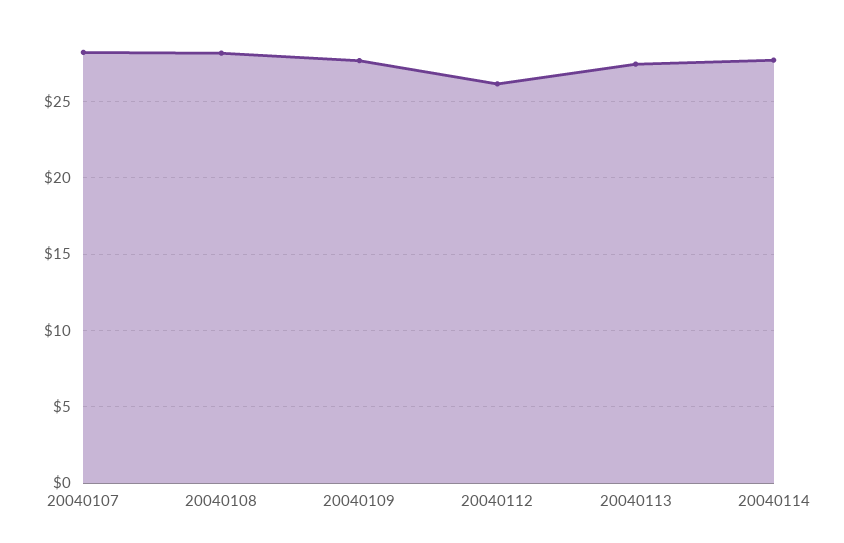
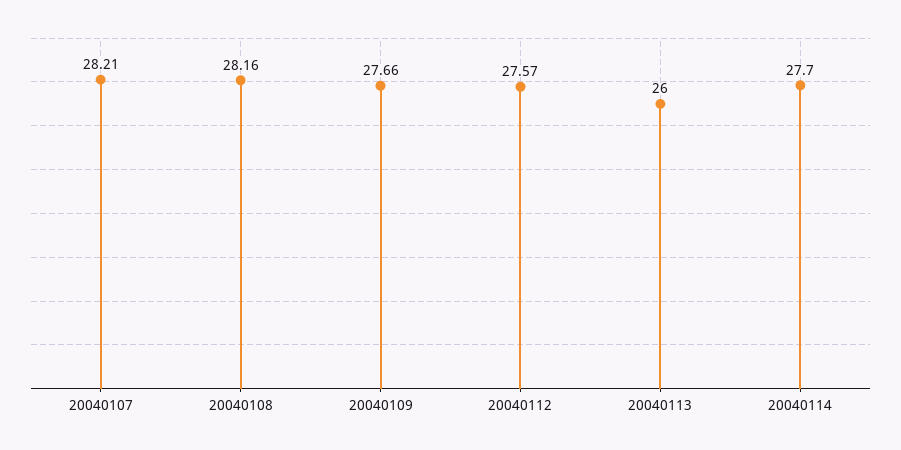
  {
    "20040107": 28.21,
    "20040108": 28.16,
    "20040109": 27.66,
-   "20040112": 26,
+   "20040112": 27.57,
-   "20040113": 27.5,
+   "20040113": 26,
    "20040114": 27.7
  }

